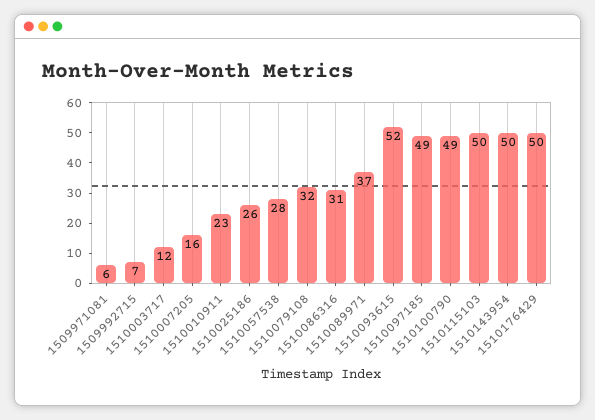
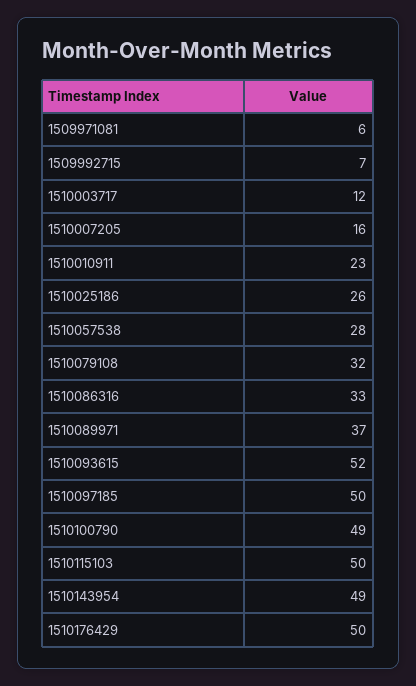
  {
    "1509971081": 6,
    "1509992715": 7,
    "1510003717": 12,
    "1510007205": 16,
    "1510010911": 23,
    "1510025186": 26,
    "1510057538": 28,
    "1510079108": 32,
-   "1510086316": 31,
+   "1510086316": 33,
    "1510089971": 37,
    "1510093615": 52,
-   "1510097185": 49,
+   "1510097185": 50,
    "1510100790": 49,
    "1510115103": 50,
-   "1510143954": 50,
+   "1510143954": 49,
    "1510176429": 50
  }

